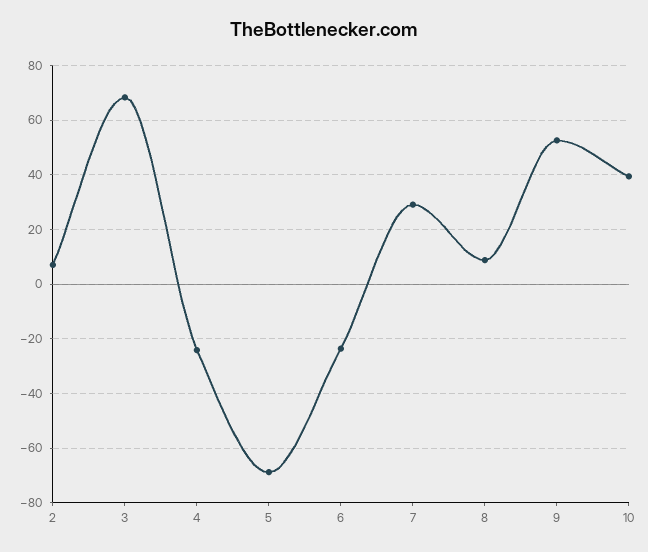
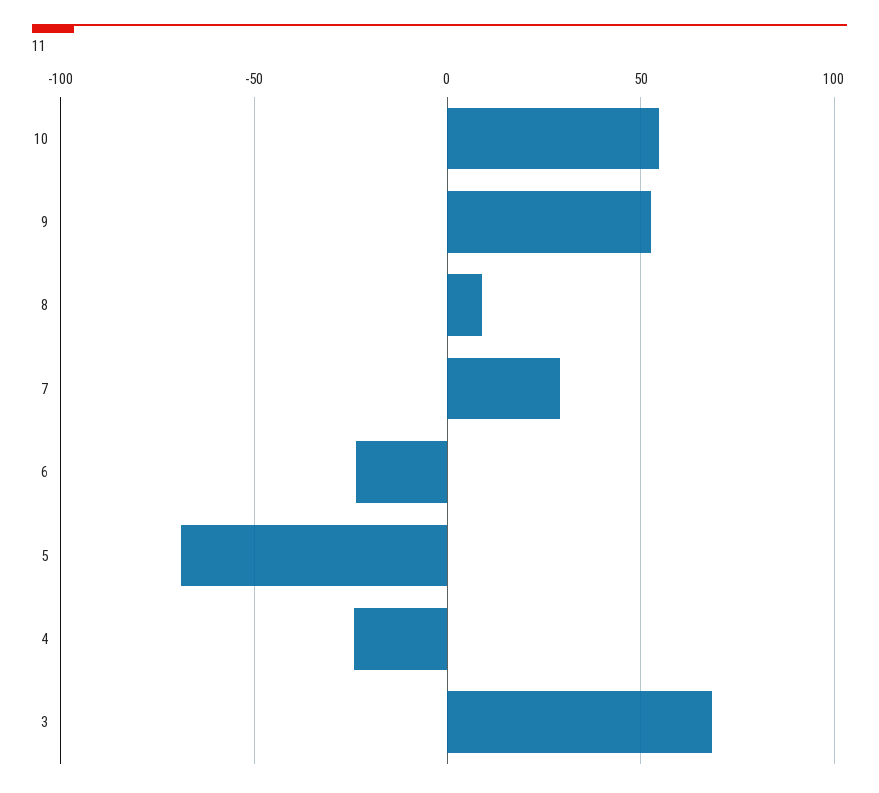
  {
-   "2": 7.5,
    "3": 67.5,
    "4": -25,
    "5": -70,
    "6": -22.5,
    "7": 30,
    "8": 10,
    "9": 52.5,
-   "10": 40
+   "10": 55
  }

